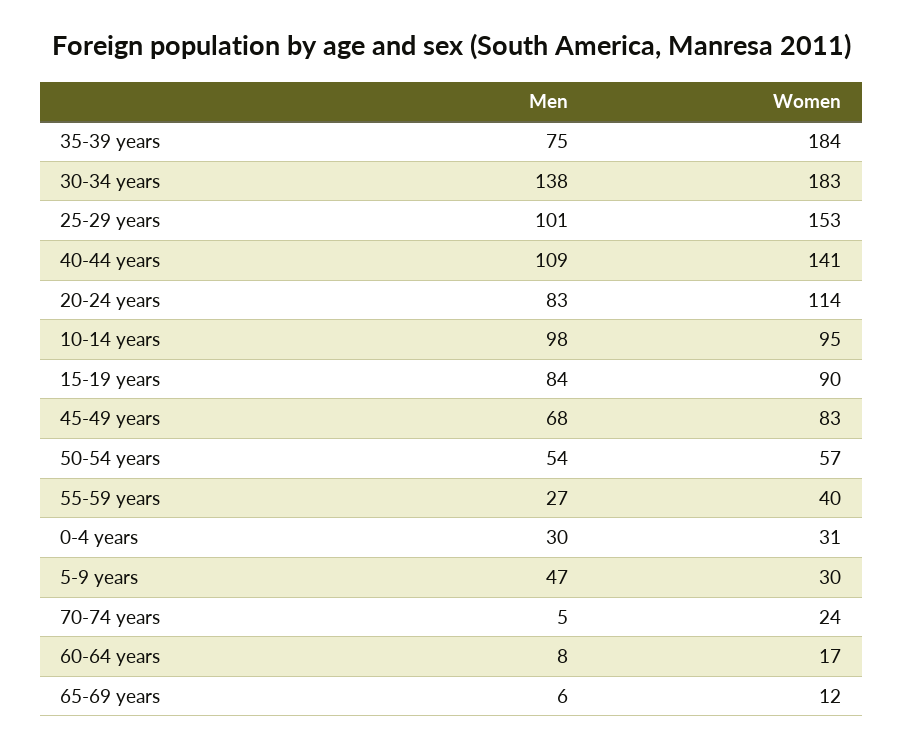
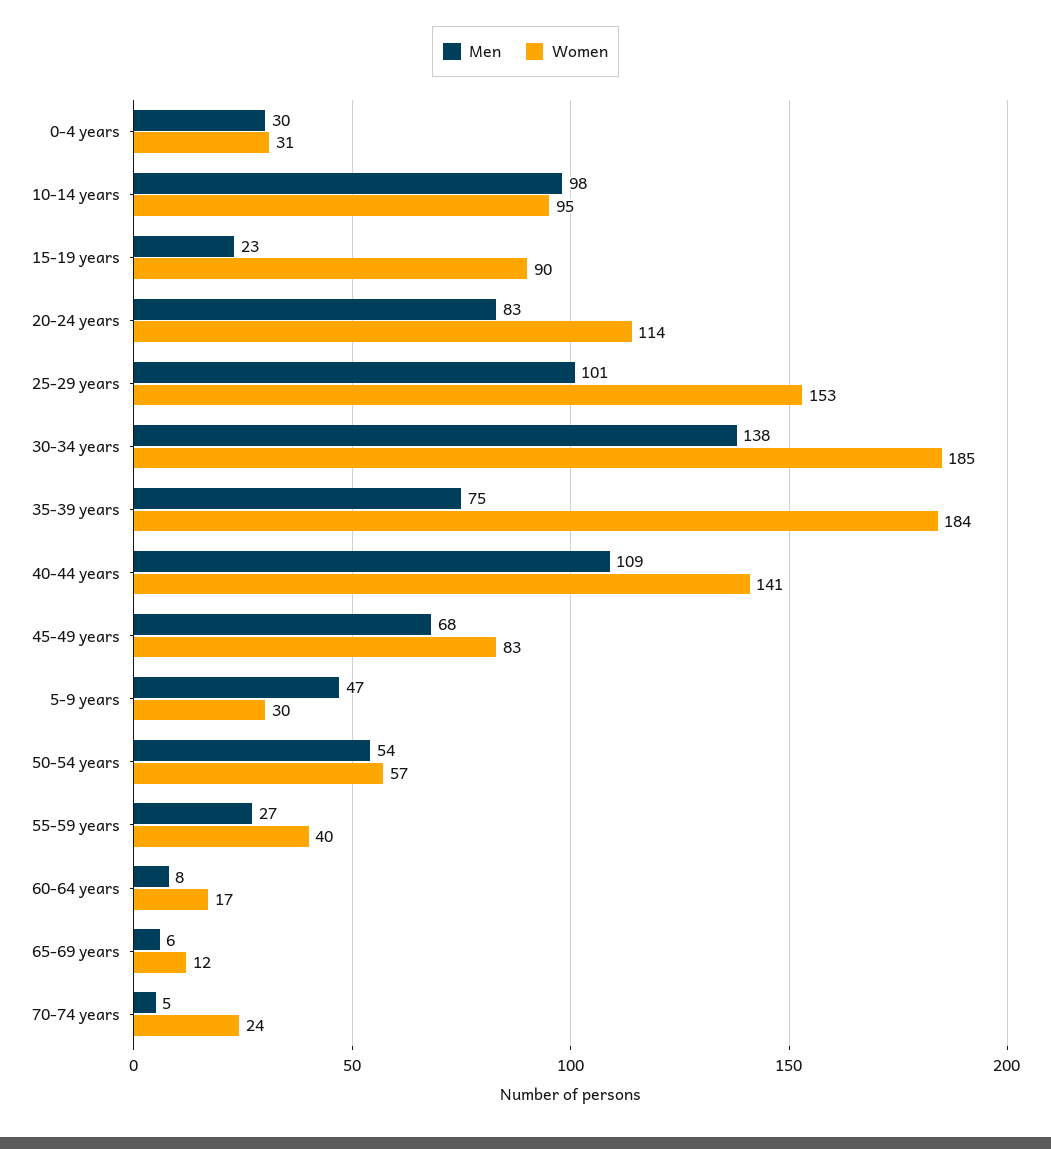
  {
    "Men": {
      "35-39 years": 75,
      "30-34 years": 138,
      "25-29 years": 101,
      "40-44 years": 109,
      "20-24 years": 83,
      "10-14 years": 98,
-     "15-19 years": 84,
+     "15-19 years": 23,
      "45-49 years": 68,
      "50-54 years": 54,
      "55-59 years": 27,
      "0-4 years": 30,
      "5-9 years": 47,
      "70-74 years": 5,
      "60-64 years": 8,
      "65-69 years": 6
    },
    "Women": {
      "35-39 years": 184,
-     "30-34 years": 183,
+     "30-34 years": 185,
      "25-29 years": 153,
      "40-44 years": 141,
      "20-24 years": 114,
      "10-14 years": 95,
      "15-19 years": 90,
      "45-49 years": 83,
      "50-54 years": 57,
      "55-59 years": 40,
      "0-4 years": 31,
      "5-9 years": 30,
      "70-74 years": 24,
      "60-64 years": 17,
      "65-69 years": 12
    }
  }

